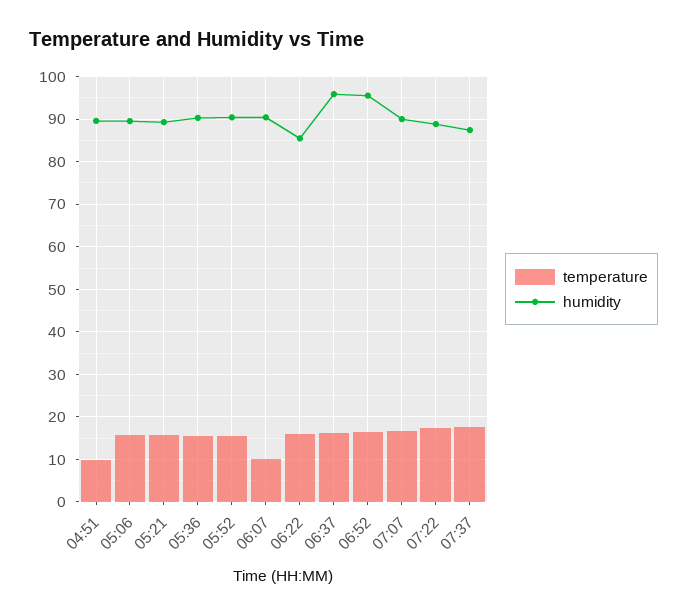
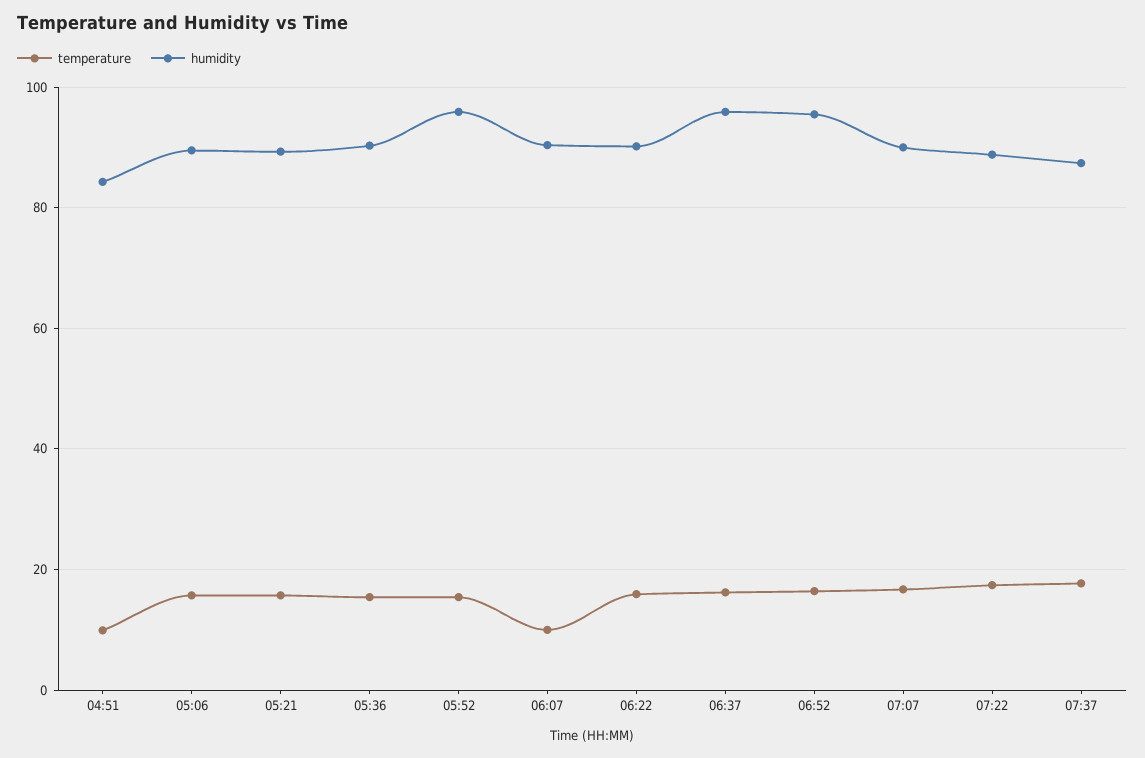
  {
    "temperature": {
      "04:51": 10,
      "05:06": 16,
      "05:21": 16,
      "05:36": 16,
      "05:52": 16,
      "06:07": 10,
      "06:22": 16,
      "06:37": 16,
      "06:52": 16,
      "07:07": 16,
      "07:22": 18,
      "07:37": 18
    },
    "humidity": {
-     "04:51": 90,
+     "04:51": 84,
      "05:06": 90,
      "05:21": 90,
      "05:36": 90,
-     "05:52": 90,
+     "05:52": 96,
      "06:07": 90,
-     "06:22": 86,
+     "06:22": 90,
      "06:37": 96,
      "06:52": 96,
      "07:07": 90,
      "07:22": 88,
      "07:37": 88
    }
  }

